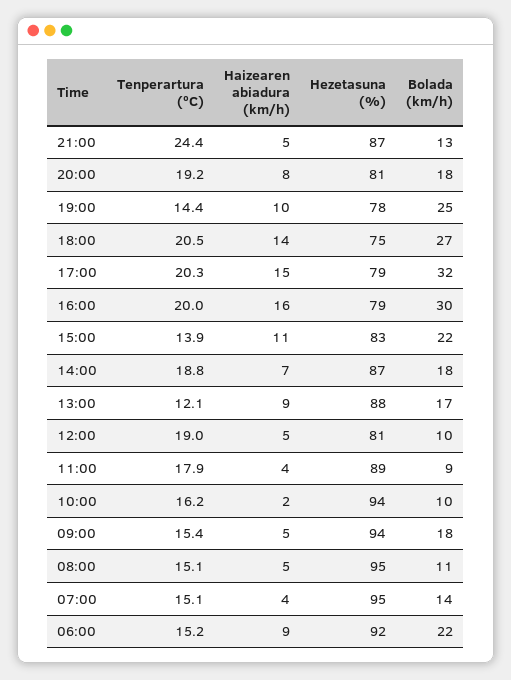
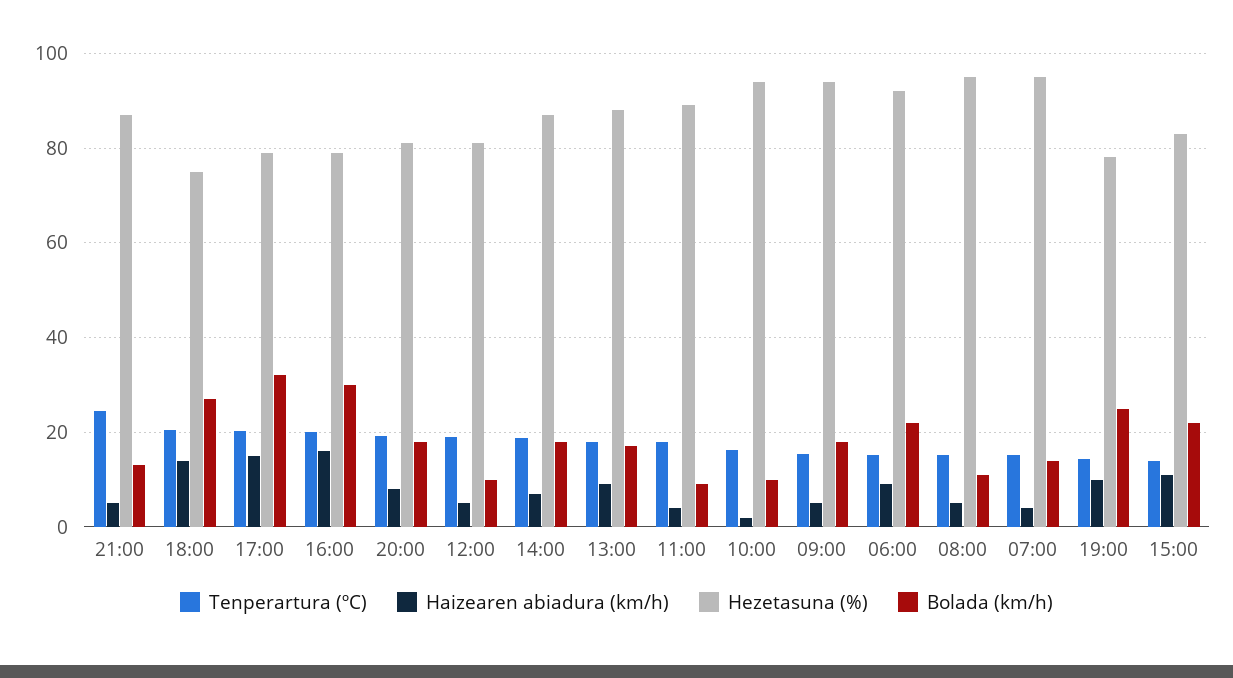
  {
    "Tenperartura (ºC)": {
      "21:00": 24.4,
      "20:00": 19.2,
      "19:00": 14.4,
      "18:00": 20.5,
      "17:00": 20.3,
      "16:00": 20,
      "15:00": 13.9,
      "14:00": 18.8,
-     "13:00": 12.1,
+     "13:00": 18,
      "12:00": 19,
      "11:00": 17.9,
      "10:00": 16.2,
      "09:00": 15.4,
      "08:00": 15.1,
      "07:00": 15.1,
      "06:00": 15.2
    },
    "Haizearen abiadura (km/h)": {
      "21:00": 5,
      "20:00": 8,
      "19:00": 10,
      "18:00": 14,
      "17:00": 15,
      "16:00": 16,
      "15:00": 11,
      "14:00": 7,
      "13:00": 9,
      "12:00": 5,
      "11:00": 4,
      "10:00": 2,
      "09:00": 5,
      "08:00": 5,
      "07:00": 4,
      "06:00": 9
    },
    "Hezetasuna (%)": {
      "21:00": 87,
      "20:00": 81,
      "19:00": 78,
      "18:00": 75,
      "17:00": 79,
      "16:00": 79,
      "15:00": 83,
      "14:00": 87,
      "13:00": 88,
      "12:00": 81,
      "11:00": 89,
      "10:00": 94,
      "09:00": 94,
      "08:00": 95,
      "07:00": 95,
      "06:00": 92
    },
    "Bolada (km/h)": {
      "21:00": 13,
      "20:00": 18,
      "19:00": 25,
      "18:00": 27,
      "17:00": 32,
      "16:00": 30,
      "15:00": 22,
      "14:00": 18,
      "13:00": 17,
      "12:00": 10,
      "11:00": 9,
      "10:00": 10,
      "09:00": 18,
      "08:00": 11,
      "07:00": 14,
      "06:00": 22
    }
  }

